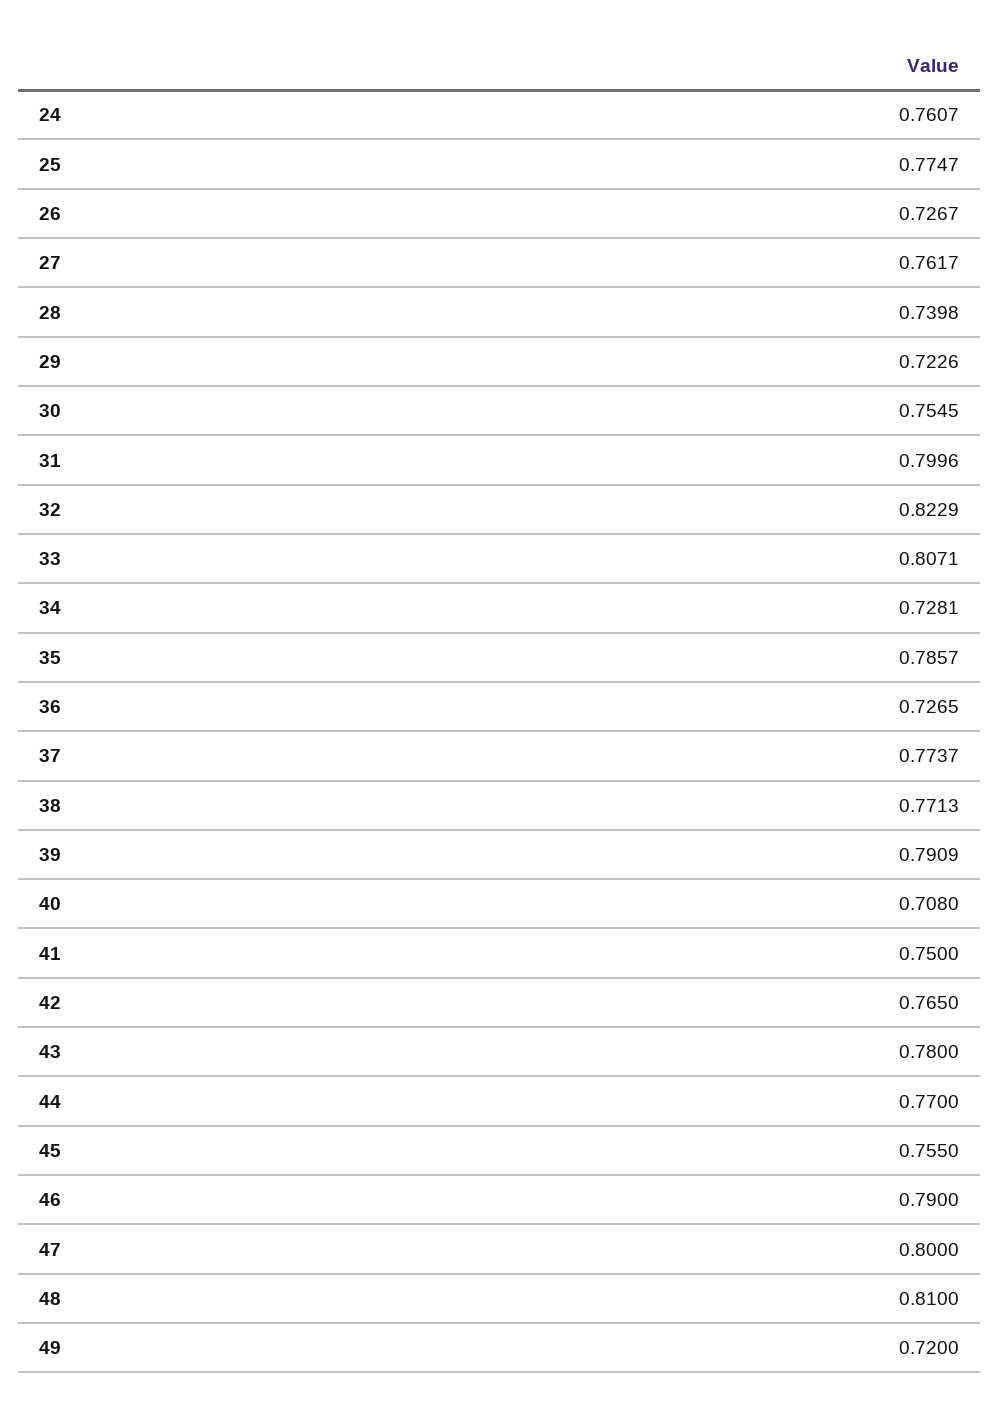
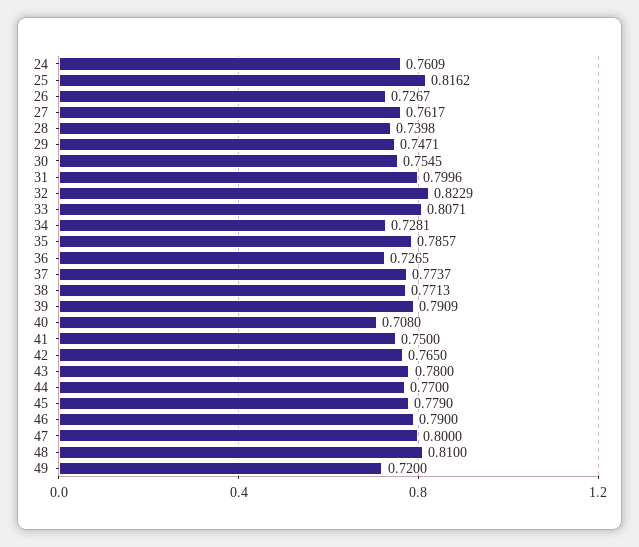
  {
-   "24": 0.7607,
+   "24": 0.7609,
-   "25": 0.7747,
+   "25": 0.8162,
    "26": 0.7267,
    "27": 0.7617,
    "28": 0.7398,
-   "29": 0.7226,
+   "29": 0.7471,
    "30": 0.7545,
    "31": 0.7996,
    "32": 0.8229,
    "33": 0.8071,
    "34": 0.7281,
    "35": 0.7857,
    "36": 0.7265,
    "37": 0.7737,
    "38": 0.7713,
    "39": 0.7909,
    "40": 0.708,
    "41": 0.75,
    "42": 0.765,
    "43": 0.78,
    "44": 0.77,
-   "45": 0.755,
+   "45": 0.779,
    "46": 0.79,
    "47": 0.8,
    "48": 0.81,
    "49": 0.72
  }

